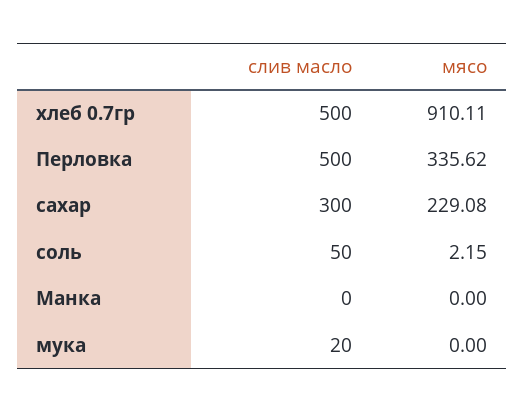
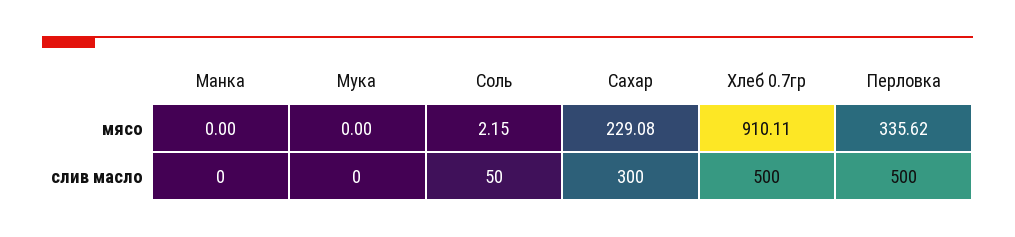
  {
    "слив масло": {
      "хлеб 0.7гр": 500,
      "Перловка": 500,
      "сахар": 300,
      "соль": 50,
      "Манка": 0,
-     "мука": 20
+     "мука": 0
    },
    "мясо": {
      "хлеб 0.7гр": 910.11,
      "Перловка": 335.62,
      "сахар": 229.08,
      "соль": 2.15,
      "Манка": 0,
      "мука": 0
    }
  }

